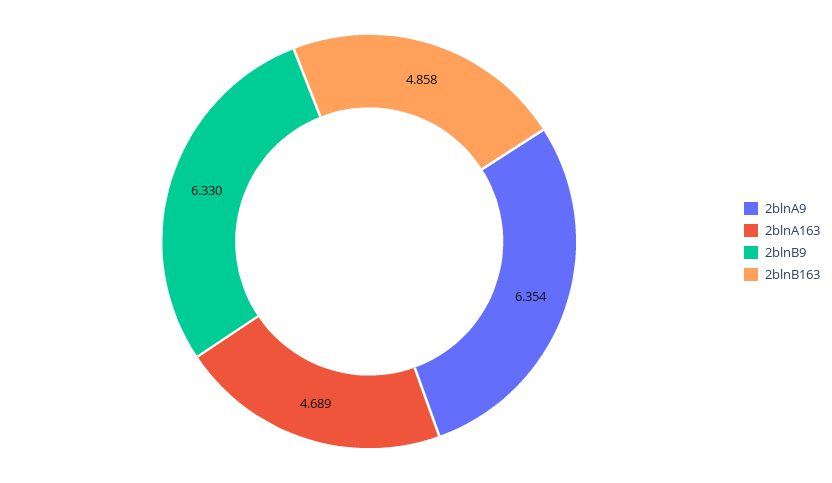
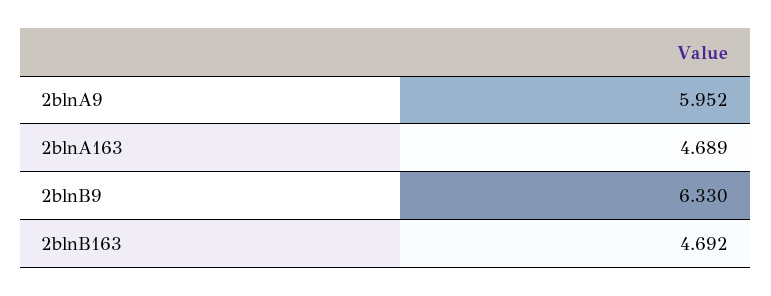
  {
-   "2blnA9": 6.354,
+   "2blnA9": 5.952,
    "2blnA163": 4.689,
    "2blnB9": 6.33,
-   "2blnB163": 4.858
+   "2blnB163": 4.692
  }

